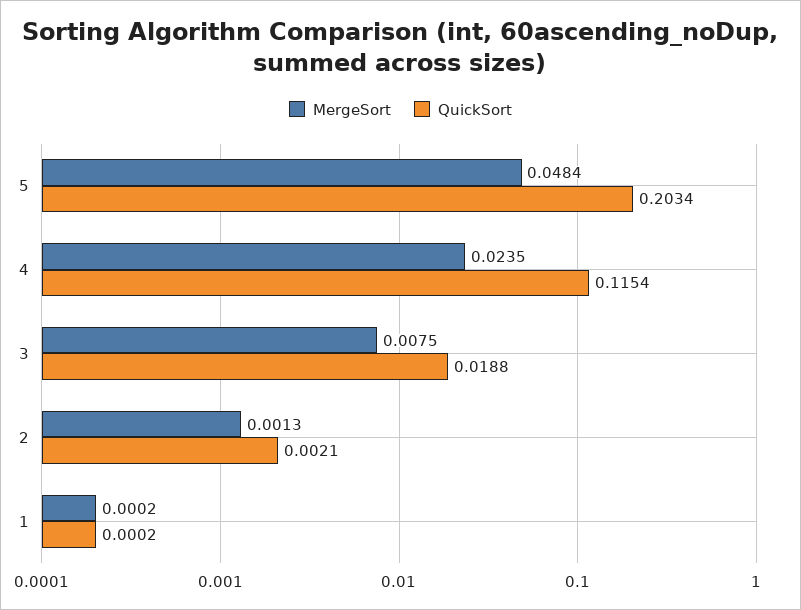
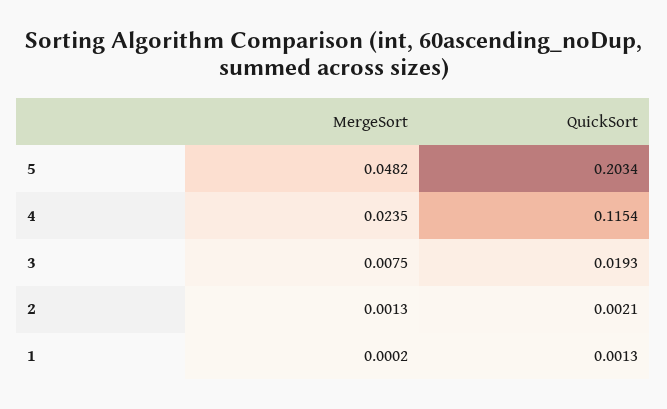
  {
    "MergeSort": {
-     "5": 0.0484,
+     "5": 0.0482,
      "4": 0.0235,
      "3": 0.0075,
      "2": 0.0013,
      "1": 0.0002
    },
    "QuickSort": {
      "5": 0.2034,
      "4": 0.1154,
-     "3": 0.0188,
+     "3": 0.0193,
      "2": 0.0021,
-     "1": 0.0002
+     "1": 0.0013
    }
  }

